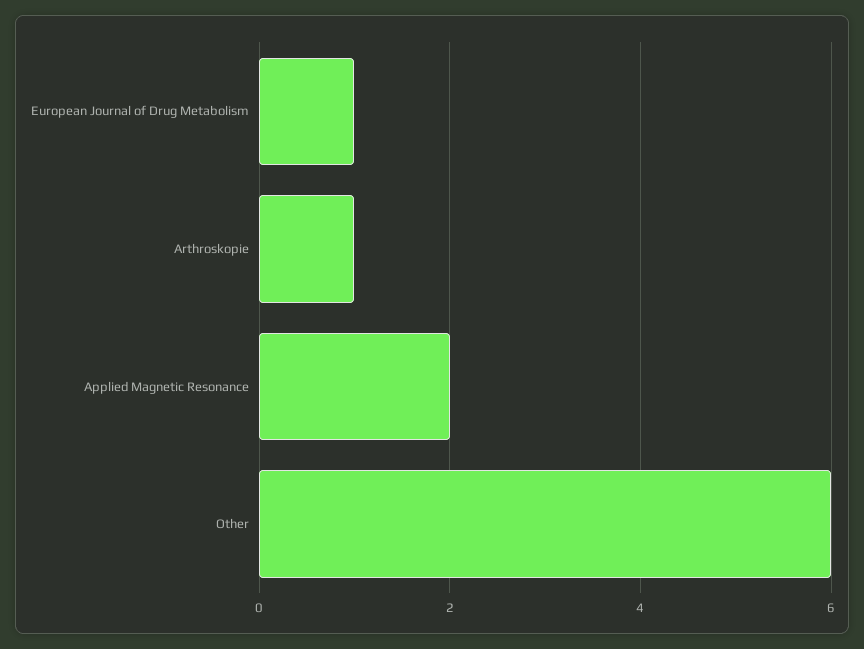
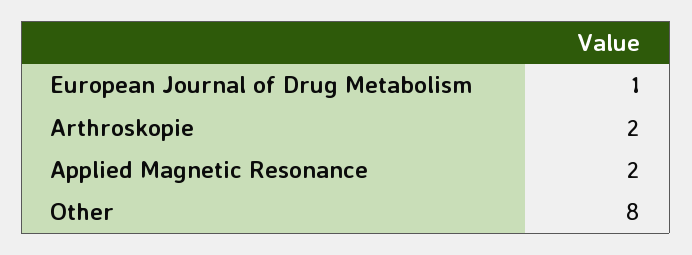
  {
    "European Journal of Drug Metabolism": 1,
-   "Arthroskopie": 1,
+   "Arthroskopie": 2,
    "Applied Magnetic Resonance": 2,
-   "Other": 6
+   "Other": 8
  }

